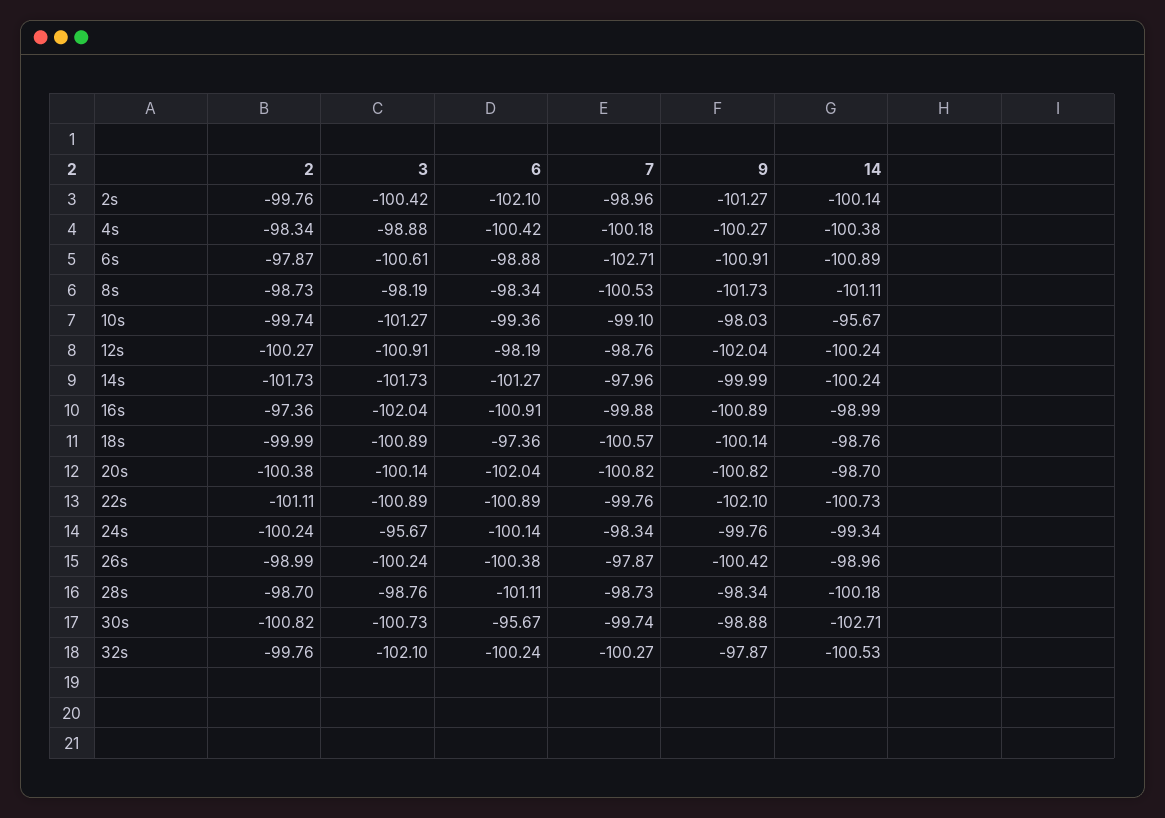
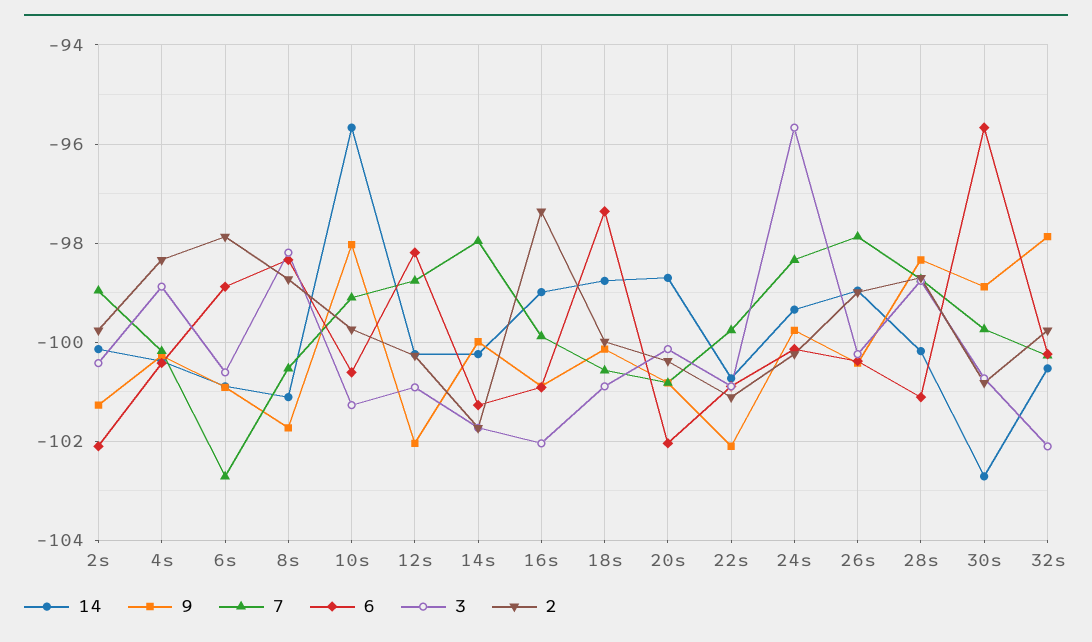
  {
    "2": {
      "2s": -99.76,
      "4s": -98.34,
      "6s": -97.87,
      "8s": -98.73,
      "10s": -99.74,
      "12s": -100.27,
      "14s": -101.73,
      "16s": -97.36,
      "18s": -99.99,
      "20s": -100.38,
      "22s": -101.11,
      "24s": -100.24,
      "26s": -98.99,
      "28s": -98.7,
      "30s": -100.82,
      "32s": -99.76
    },
    "3": {
      "2s": -100.42,
      "4s": -98.88,
      "6s": -100.61,
      "8s": -98.19,
      "10s": -101.27,
      "12s": -100.91,
      "14s": -101.73,
      "16s": -102.04,
      "18s": -100.89,
      "20s": -100.14,
      "22s": -100.89,
      "24s": -95.67,
      "26s": -100.24,
      "28s": -98.76,
      "30s": -100.73,
      "32s": -102.1
    },
    "6": {
      "2s": -102.1,
      "4s": -100.42,
      "6s": -98.88,
      "8s": -98.34,
-     "10s": -99.36,
+     "10s": -100.6,
      "12s": -98.19,
      "14s": -101.27,
      "16s": -100.91,
      "18s": -97.36,
      "20s": -102.04,
      "22s": -100.89,
      "24s": -100.14,
      "26s": -100.38,
      "28s": -101.11,
      "30s": -95.67,
      "32s": -100.24
    },
    "7": {
      "2s": -98.96,
      "4s": -100.18,
      "6s": -102.71,
      "8s": -100.53,
      "10s": -99.1,
      "12s": -98.76,
      "14s": -97.96,
      "16s": -99.88,
      "18s": -100.57,
      "20s": -100.82,
      "22s": -99.76,
      "24s": -98.34,
      "26s": -97.87,
      "28s": -98.73,
      "30s": -99.74,
      "32s": -100.27
    },
    "9": {
      "2s": -101.27,
      "4s": -100.27,
      "6s": -100.91,
      "8s": -101.73,
      "10s": -98.03,
      "12s": -102.04,
      "14s": -99.99,
      "16s": -100.89,
      "18s": -100.14,
      "20s": -100.82,
      "22s": -102.1,
      "24s": -99.76,
      "26s": -100.42,
      "28s": -98.34,
      "30s": -98.88,
      "32s": -97.87
    },
    "14": {
      "2s": -100.14,
      "4s": -100.38,
      "6s": -100.89,
      "8s": -101.11,
      "10s": -95.67,
      "12s": -100.24,
      "14s": -100.24,
      "16s": -98.99,
      "18s": -98.76,
      "20s": -98.7,
      "22s": -100.73,
      "24s": -99.34,
      "26s": -98.96,
      "28s": -100.18,
      "30s": -102.71,
      "32s": -100.53
    }
  }

